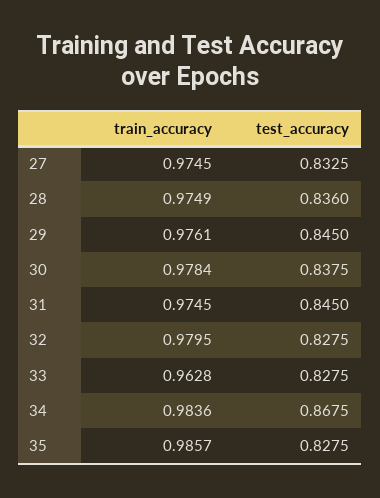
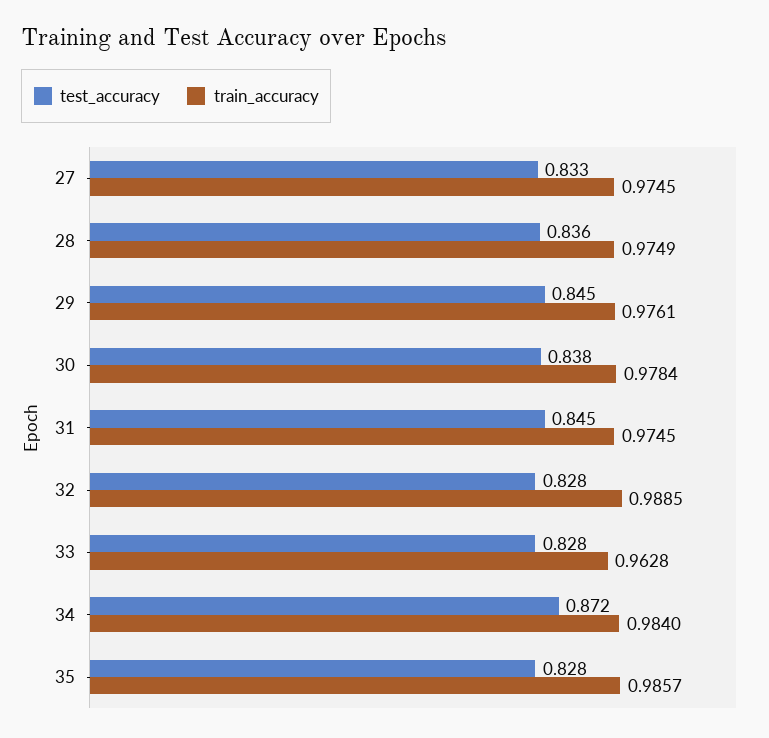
  {
    "train_accuracy": {
      "27": 0.9745,
      "28": 0.9749,
      "29": 0.9761,
      "30": 0.9784,
      "31": 0.9745,
-     "32": 0.9795,
+     "32": 0.9885,
      "33": 0.9628,
-     "34": 0.9836,
+     "34": 0.984,
      "35": 0.9857
    },
    "test_accuracy": {
      "27": 0.8325,
      "28": 0.836,
      "29": 0.845,
      "30": 0.8375,
      "31": 0.845,
      "32": 0.8275,
      "33": 0.8275,
-     "34": 0.8675,
+     "34": 0.872,
      "35": 0.8275
    }
  }

